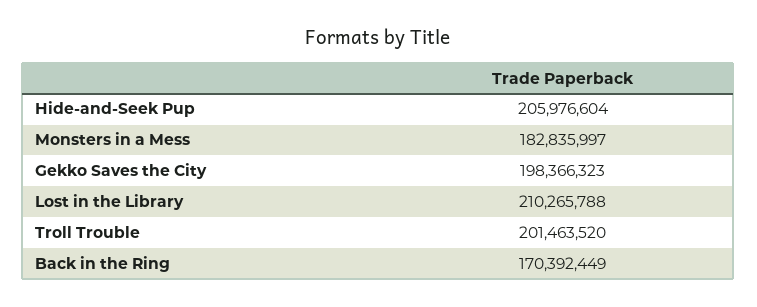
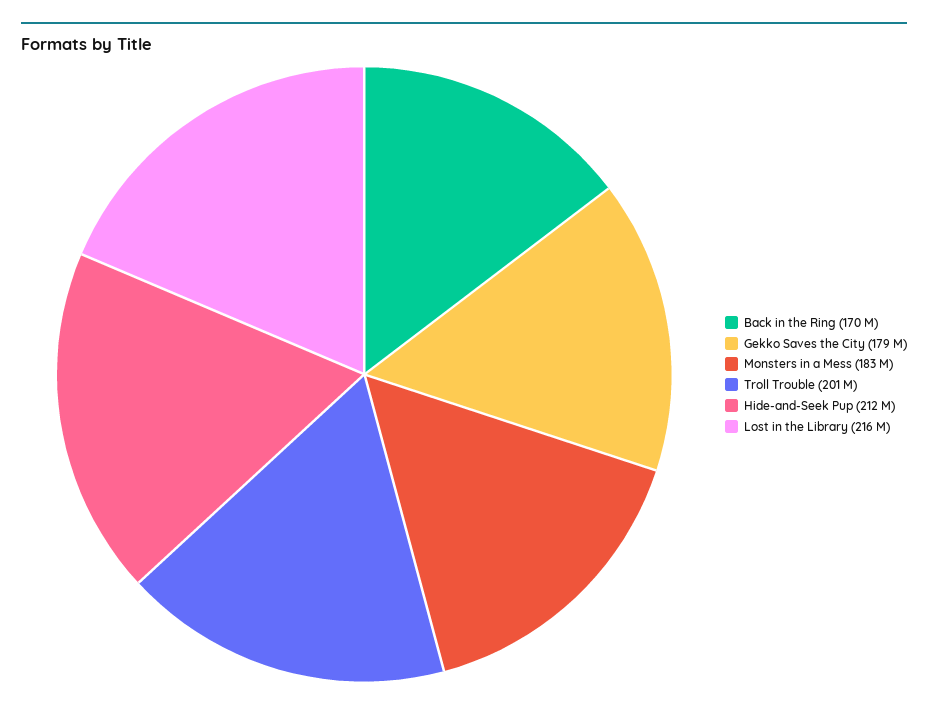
  {
-   "Hide-and-Seek Pup": 205976604,
+   "Hide-and-Seek Pup": 212000000,
    "Monsters in a Mess": 182835997,
-   "Gekko Saves the City": 198366323,
+   "Gekko Saves the City": 179000000,
-   "Lost in the Library": 210265788,
+   "Lost in the Library": 216000000,
    "Troll Trouble": 201463520,
    "Back in the Ring": 170392449
  }

